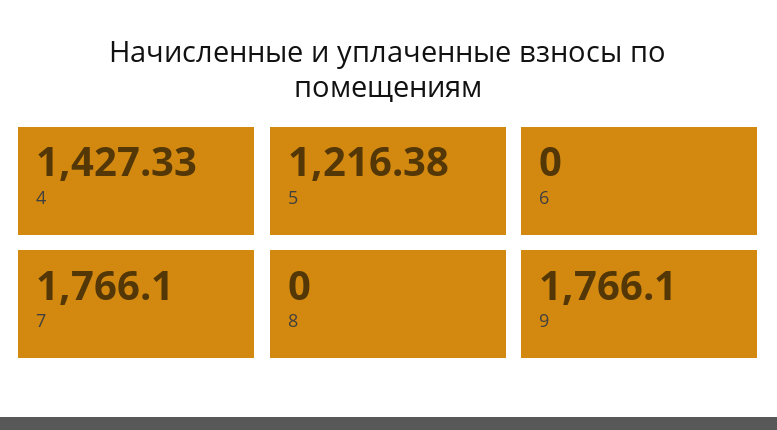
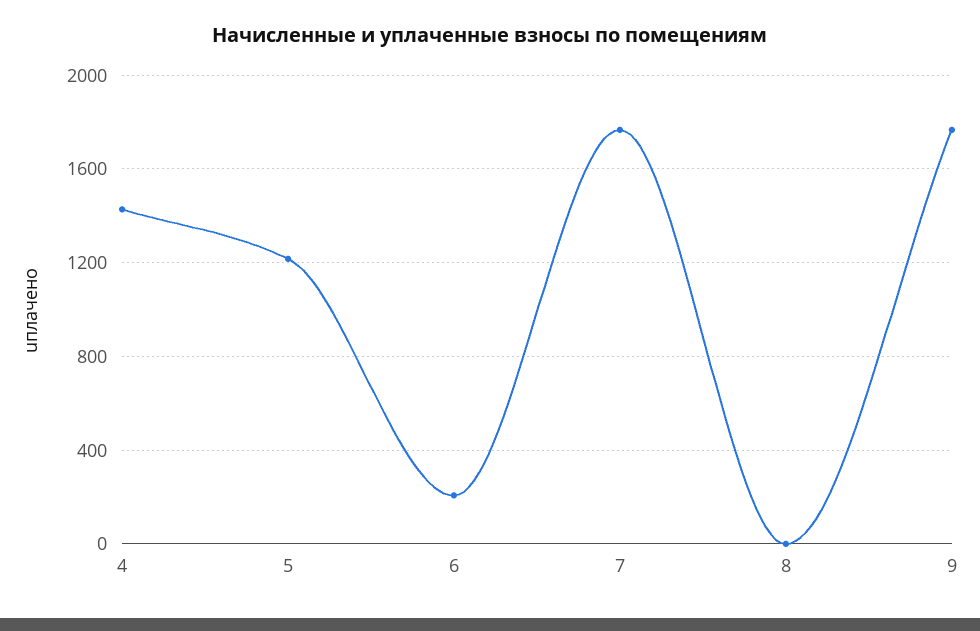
  {
    "4": 1427.33,
    "5": 1216.38,
-   "6": 0,
+   "6": 200,
    "7": 1766.1,
    "8": 0,
    "9": 1766.1
  }

